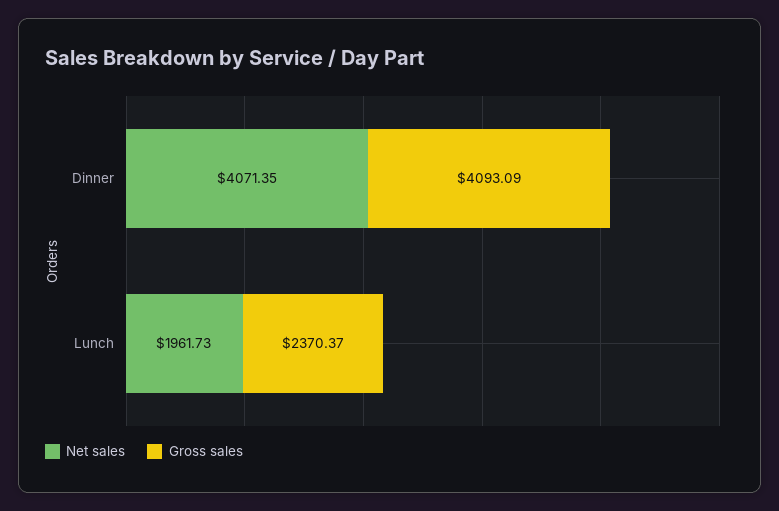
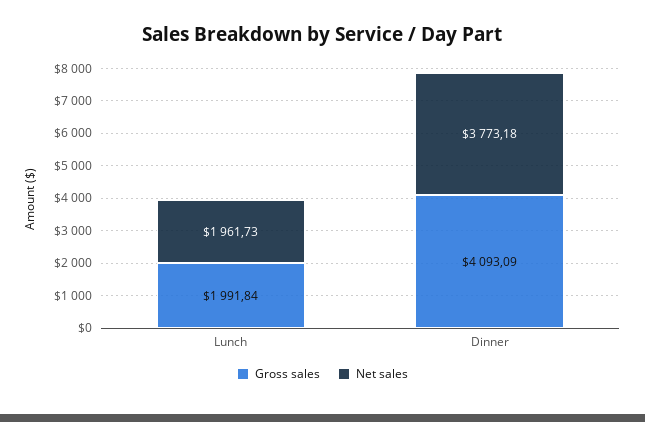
  {
    "Net sales": {
-     "Dinner": 4071.35,
+     "Dinner": 3773.18,
      "Lunch": 1961.73
    },
    "Gross sales": {
      "Dinner": 4093.09,
-     "Lunch": 2370.37
+     "Lunch": 1991.84
    }
  }

